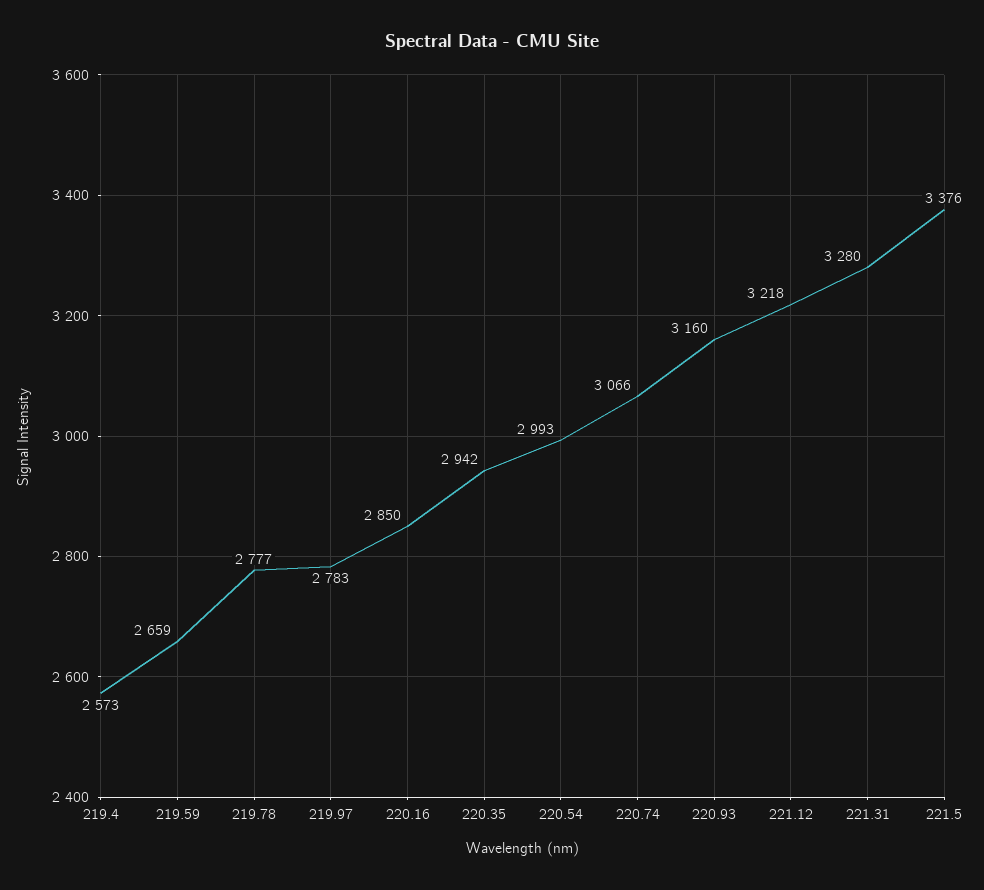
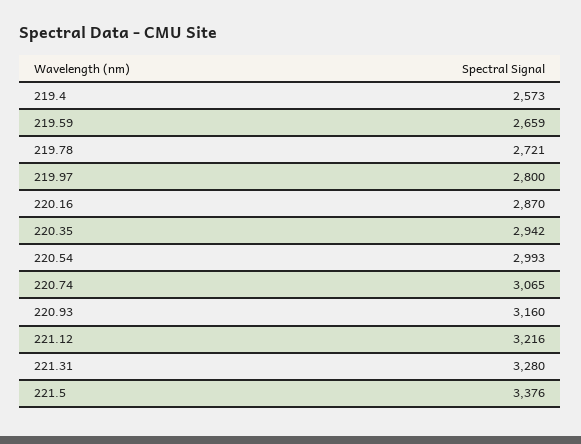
  {
    "219.4": 2573,
    "219.59": 2659,
-   "219.78": 2777,
+   "219.78": 2721,
-   "219.97": 2783,
+   "219.97": 2800,
-   "220.16": 2850,
+   "220.16": 2870,
    "220.35": 2942,
    "220.54": 2993,
-   "220.74": 3066,
+   "220.74": 3065,
    "220.93": 3160,
-   "221.12": 3218,
+   "221.12": 3216,
    "221.31": 3280,
    "221.5": 3376
  }

